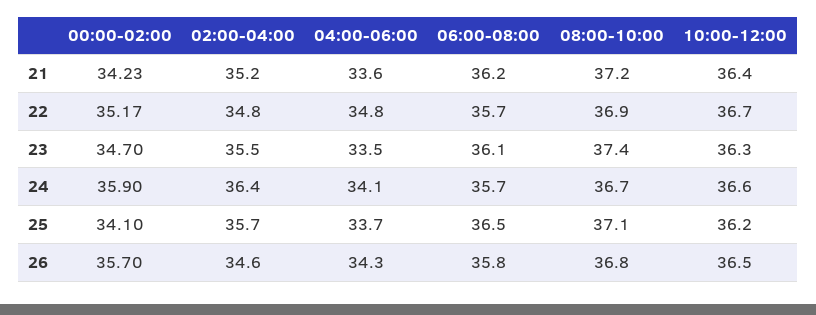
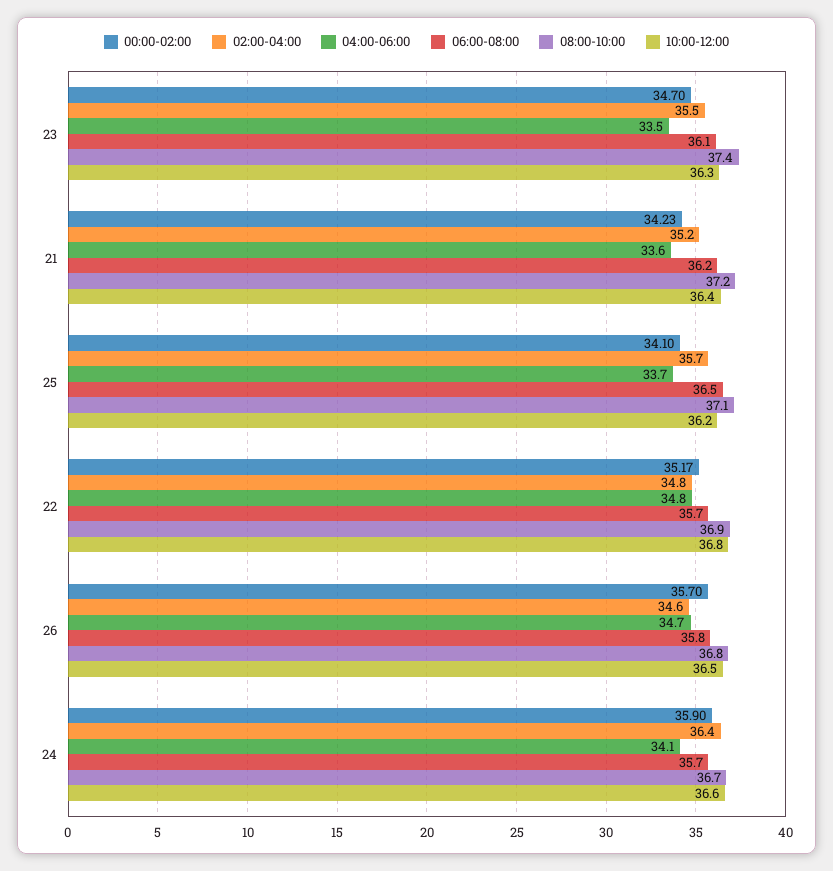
  {
    "00:00-02:00": {
      "21": 34.23,
      "22": 35.17,
      "23": 34.7,
      "24": 35.9,
      "25": 34.1,
      "26": 35.7
    },
    "02:00-04:00": {
      "21": 35.2,
      "22": 34.8,
      "23": 35.5,
      "24": 36.4,
      "25": 35.7,
      "26": 34.6
    },
    "04:00-06:00": {
      "21": 33.6,
      "22": 34.8,
      "23": 33.5,
      "24": 34.1,
      "25": 33.7,
-     "26": 34.3
+     "26": 34.7
    },
    "06:00-08:00": {
      "21": 36.2,
      "22": 35.7,
      "23": 36.1,
      "24": 35.7,
      "25": 36.5,
      "26": 35.8
    },
    "08:00-10:00": {
      "21": 37.2,
      "22": 36.9,
      "23": 37.4,
      "24": 36.7,
      "25": 37.1,
      "26": 36.8
    },
    "10:00-12:00": {
      "21": 36.4,
-     "22": 36.7,
+     "22": 36.8,
      "23": 36.3,
      "24": 36.6,
      "25": 36.2,
      "26": 36.5
    }
  }

